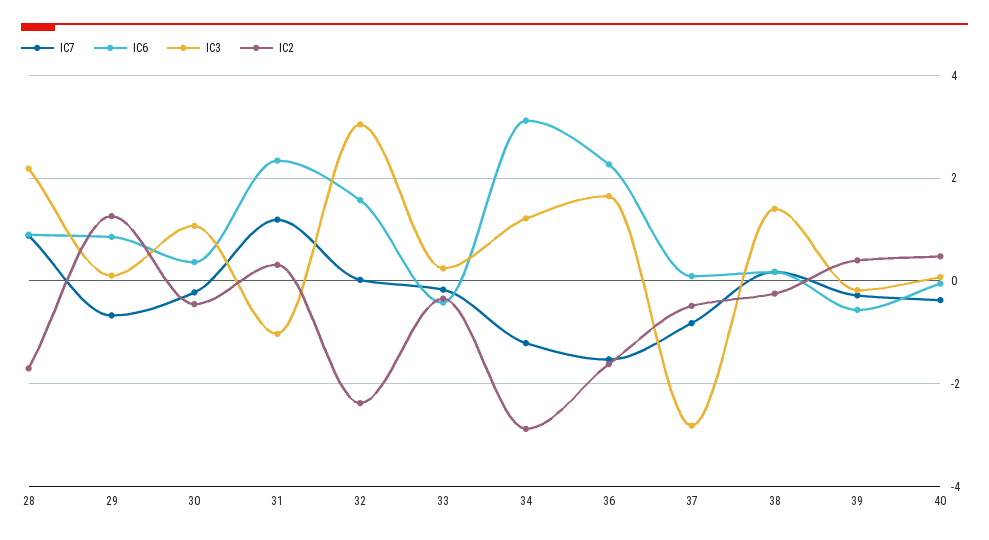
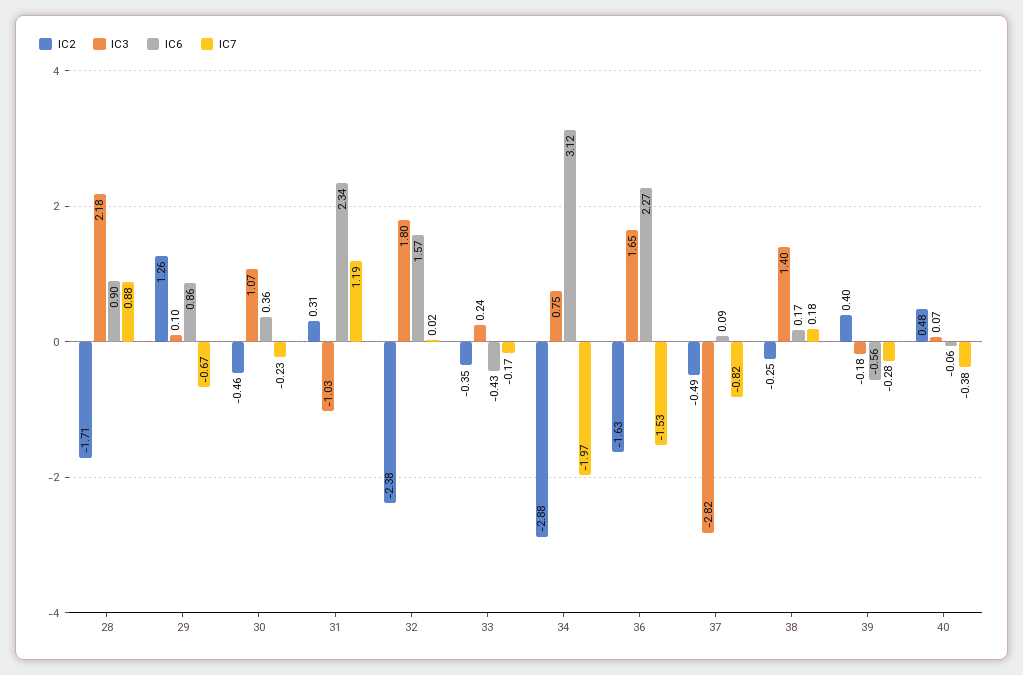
  {
    "IC7": {
      "28": 0.88,
      "29": -0.67,
      "30": -0.23,
      "31": 1.19,
      "32": 0.02,
      "33": -0.17,
-     "34": -1.2,
+     "34": -1.97,
      "36": -1.53,
      "37": -0.82,
      "38": 0.18,
      "39": -0.28,
      "40": -0.38
    },
    "IC6": {
      "28": 0.9,
      "29": 0.86,
      "30": 0.36,
      "31": 2.34,
      "32": 1.57,
      "33": -0.43,
      "34": 3.12,
      "36": 2.27,
      "37": 0.09,
      "38": 0.17,
      "39": -0.56,
      "40": -0.06
    },
    "IC3": {
      "28": 2.18,
      "29": 0.1,
      "30": 1.07,
      "31": -1.03,
-     "32": 3,
+     "32": 1.8,
      "33": 0.24,
-     "34": 1.2,
+     "34": 0.75,
      "36": 1.65,
      "37": -2.82,
      "38": 1.4,
      "39": -0.18,
      "40": 0.07
    },
    "IC2": {
      "28": -1.71,
      "29": 1.26,
      "30": -0.46,
      "31": 0.31,
      "32": -2.38,
      "33": -0.35,
      "34": -2.88,
      "36": -1.63,
      "37": -0.49,
      "38": -0.25,
      "39": 0.4,
      "40": 0.48
    }
  }

